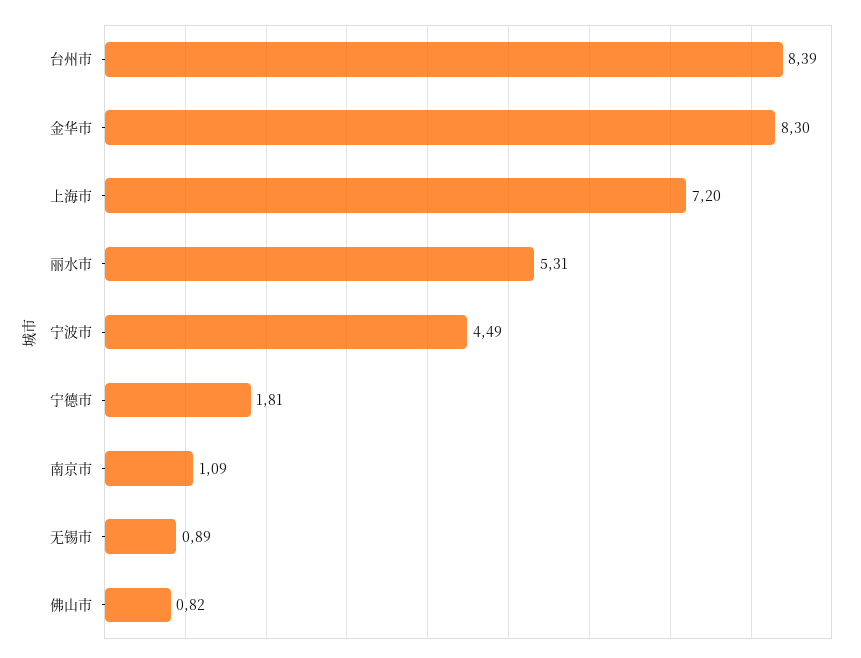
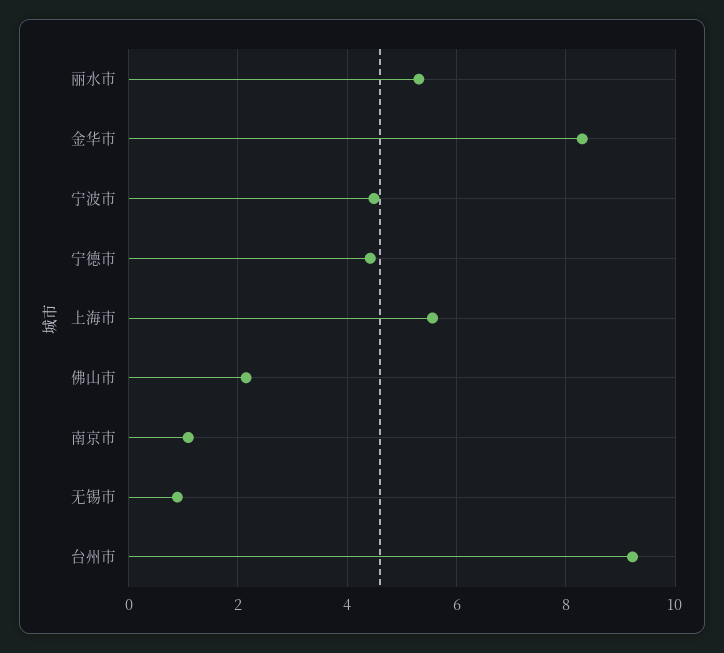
  {
-   "台州市": 8.39,
+   "台州市": 9.2,
    "金华市": 8.3,
-   "上海市": 7.2,
+   "上海市": 5.6,
    "丽水市": 5.31,
    "宁波市": 4.49,
-   "宁德市": 1.81,
+   "宁德市": 4.4,
    "南京市": 1.09,
    "无锡市": 0.89,
-   "佛山市": 0.82
+   "佛山市": 2.2
  }

